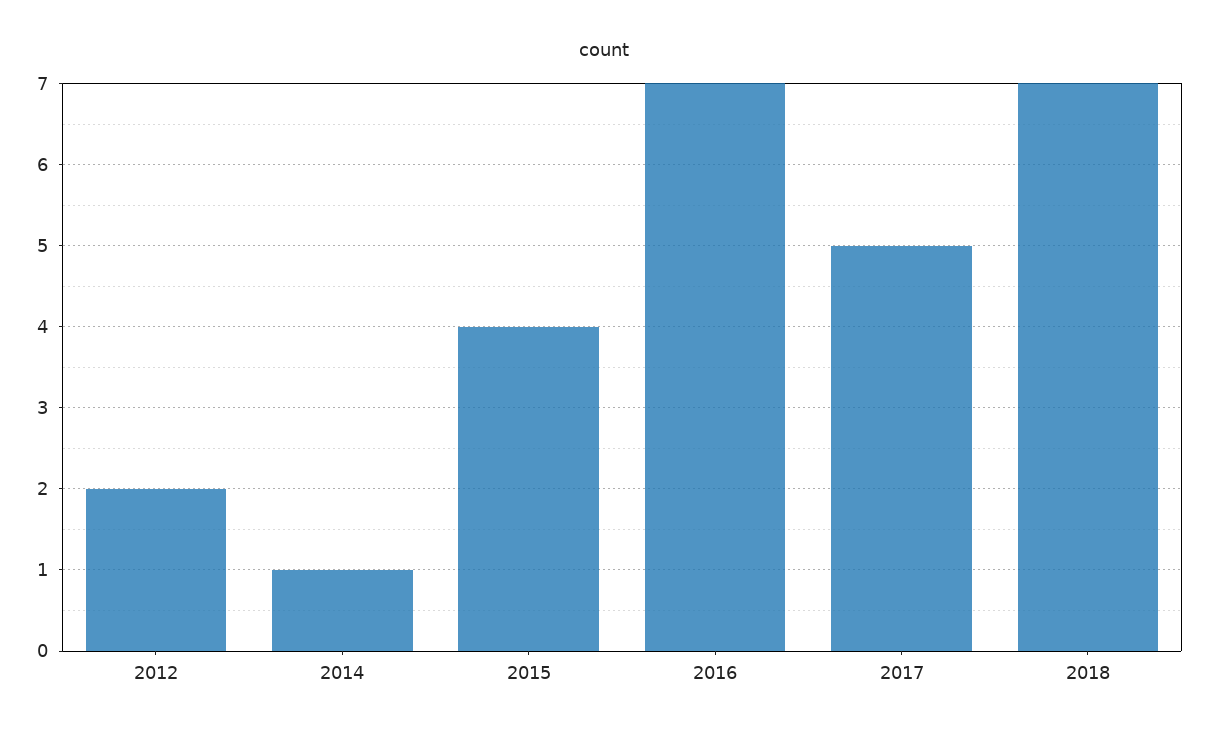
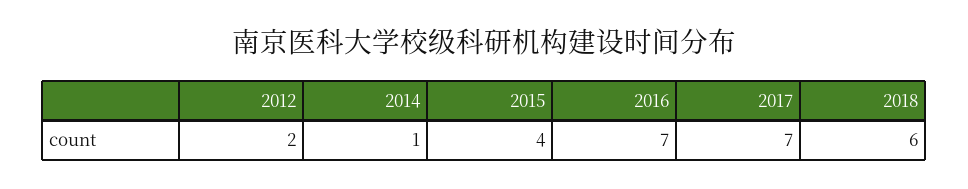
  {
    "2012": 2,
    "2014": 1,
    "2015": 4,
    "2016": 7,
-   "2017": 5,
+   "2017": 7,
-   "2018": 7
+   "2018": 6
  }

